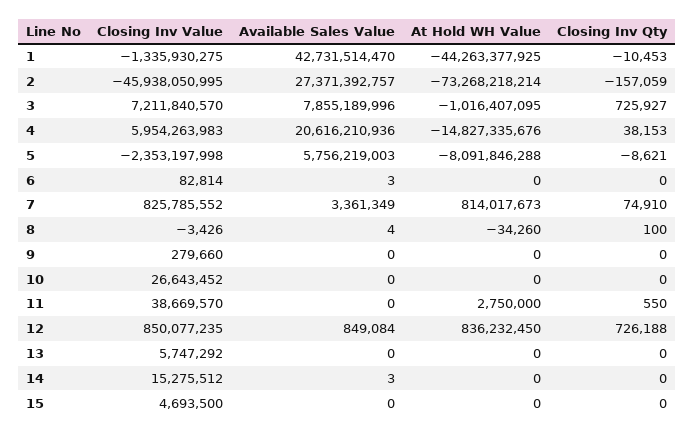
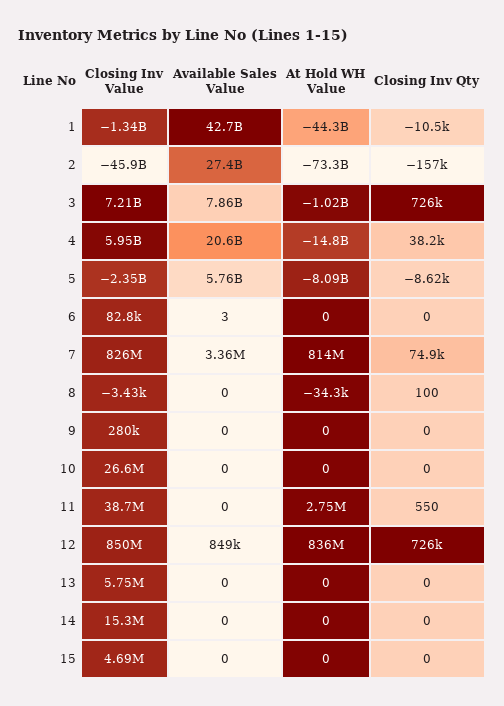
  {
    "Closing Inv Value": {
      "1": -1335930275,
      "2": -45938050995,
      "3": 7211840570,
      "4": 5954263983,
      "5": -2353197998,
      "6": 82814,
      "7": 825785552,
      "8": -3426,
      "9": 279660,
      "10": 26643452,
      "11": 38669570,
      "12": 850077235,
      "13": 5747292,
      "14": 15275512,
      "15": 4693500
    },
    "Available Sales Value": {
      "1": 42731514470,
      "2": 27371392757,
      "3": 7855189996,
      "4": 20616210936,
      "5": 5756219003,
      "6": 3,
      "7": 3361349,
-     "8": 4,
+     "8": 0,
      "9": 0,
      "10": 0,
      "11": 0,
      "12": 849084,
      "13": 0,
-     "14": 3,
+     "14": 0,
      "15": 0
    },
    "At Hold WH Value": {
      "1": -44263377925,
      "2": -73268218214,
      "3": -1016407095,
      "4": -14827335676,
      "5": -8091846288,
      "6": 0,
      "7": 814017673,
      "8": -34260,
      "9": 0,
      "10": 0,
      "11": 2750000,
      "12": 836232450,
      "13": 0,
      "14": 0,
      "15": 0
    },
    "Closing Inv Qty": {
      "1": -10453,
      "2": -157059,
      "3": 725927,
      "4": 38153,
      "5": -8621,
      "6": 0,
      "7": 74910,
      "8": 100,
      "9": 0,
      "10": 0,
      "11": 550,
      "12": 726188,
      "13": 0,
      "14": 0,
      "15": 0
    }
  }

